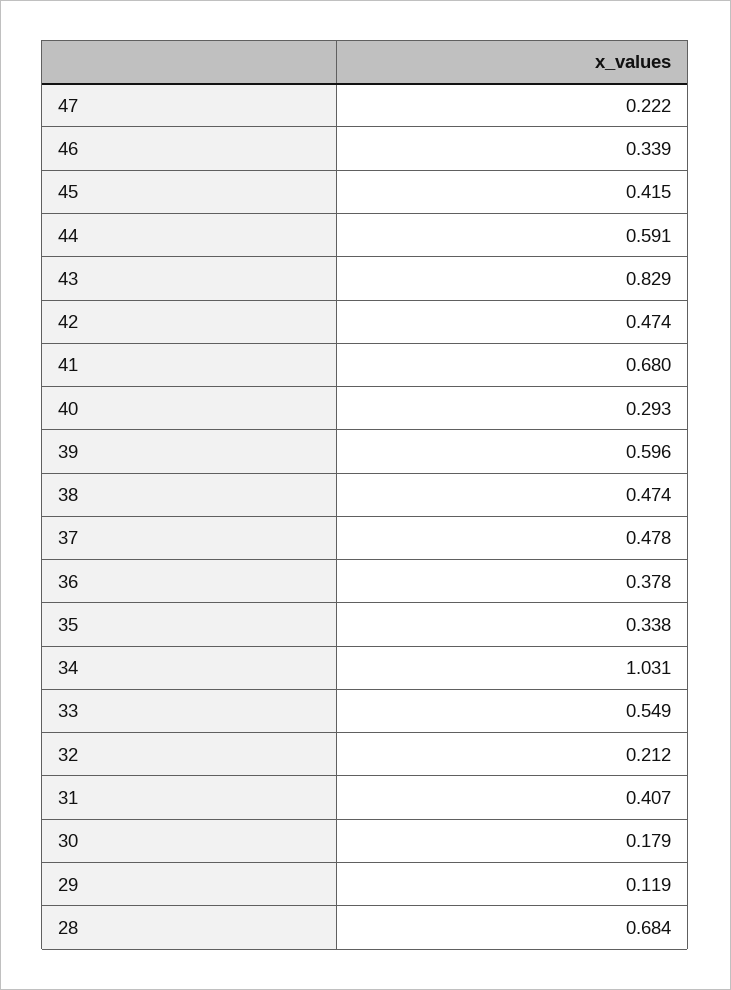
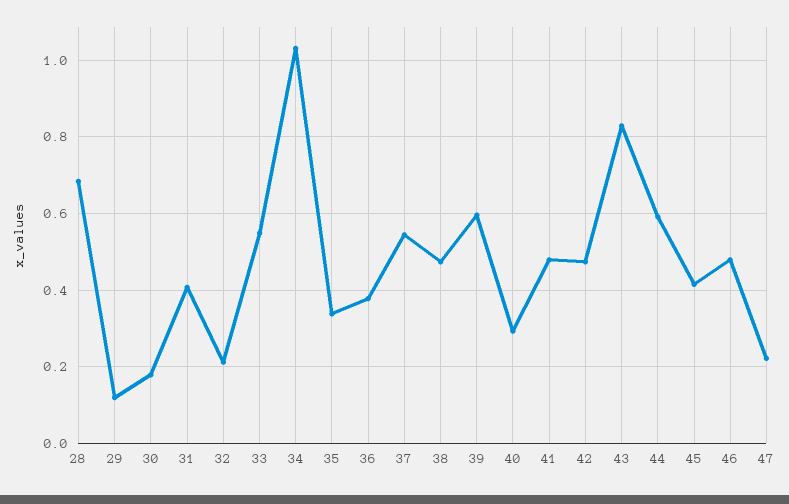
  {
    "47": 0.222,
-   "46": 0.339,
+   "46": 0.48,
    "45": 0.415,
    "44": 0.591,
    "43": 0.829,
    "42": 0.474,
-   "41": 0.68,
+   "41": 0.48,
    "40": 0.293,
    "39": 0.596,
    "38": 0.474,
-   "37": 0.478,
+   "37": 0.54,
    "36": 0.378,
    "35": 0.338,
    "34": 1.031,
    "33": 0.549,
    "32": 0.212,
    "31": 0.407,
    "30": 0.179,
    "29": 0.119,
    "28": 0.684
  }

